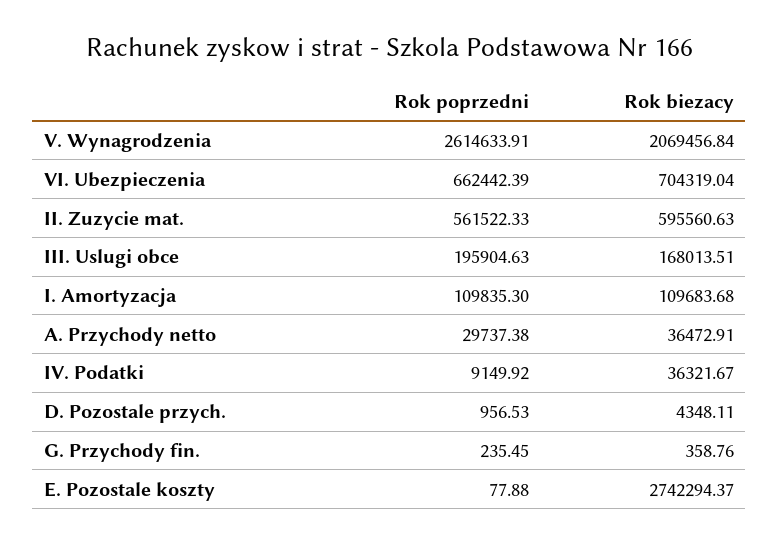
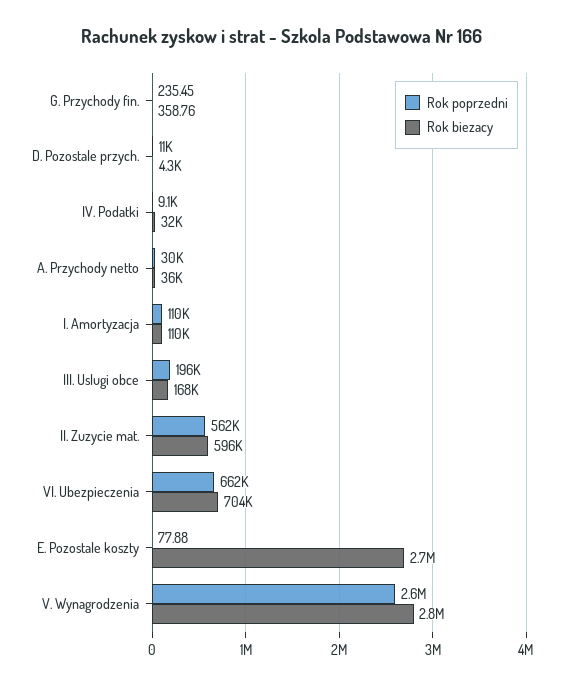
  {
    "Rok poprzedni": {
      "V. Wynagrodzenia": 2614633.91,
      "VI. Ubezpieczenia": 662442.39,
      "II. Zuzycie mat.": 561522.33,
      "III. Uslugi obce": 195904.63,
      "I. Amortyzacja": 109835.3,
      "A. Przychody netto": 29737.38,
      "IV. Podatki": 9149.92,
-     "D. Pozostale przych.": 956.53,
+     "D. Pozostale przych.": 11000,
      "G. Przychody fin.": 235.45,
      "E. Pozostale koszty": 77.88
    },
    "Rok biezacy": {
-     "V. Wynagrodzenia": 2069456.84,
+     "V. Wynagrodzenia": 2800000,
      "VI. Ubezpieczenia": 704319.04,
      "II. Zuzycie mat.": 595560.63,
      "III. Uslugi obce": 168013.51,
      "I. Amortyzacja": 109683.68,
      "A. Przychody netto": 36472.91,
-     "IV. Podatki": 36321.67,
+     "IV. Podatki": 32000,
      "D. Pozostale przych.": 4348.11,
      "G. Przychody fin.": 358.76,
      "E. Pozostale koszty": 2742294.37
    }
  }

